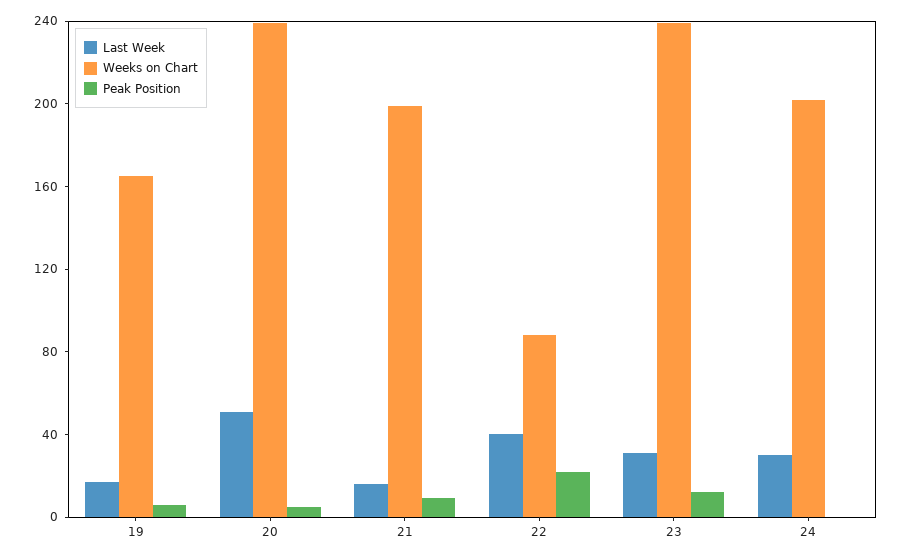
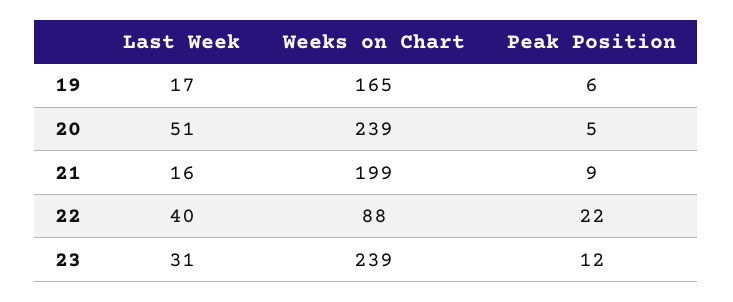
  {
    "Last Week": {
      "19": 17,
      "20": 51,
      "21": 16,
      "22": 40,
-     "23": 31,
+     "23": 31
-     "24": 30
    },
    "Weeks on Chart": {
      "19": 165,
      "20": 239,
      "21": 199,
      "22": 88,
-     "23": 239,
+     "23": 239
-     "24": 200
    },
    "Peak Position": {
      "19": 6,
      "20": 5,
      "21": 9,
      "22": 22,
-     "23": 12,
+     "23": 12
-     "24": 0
    }
  }

